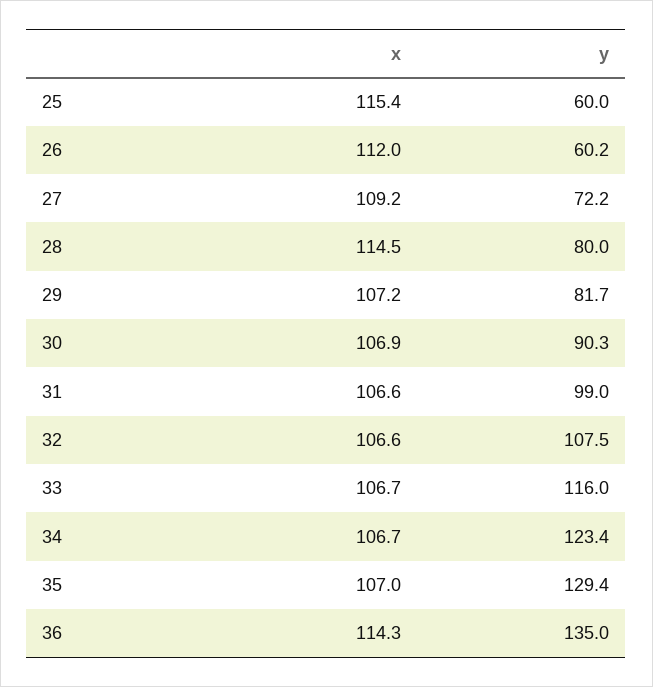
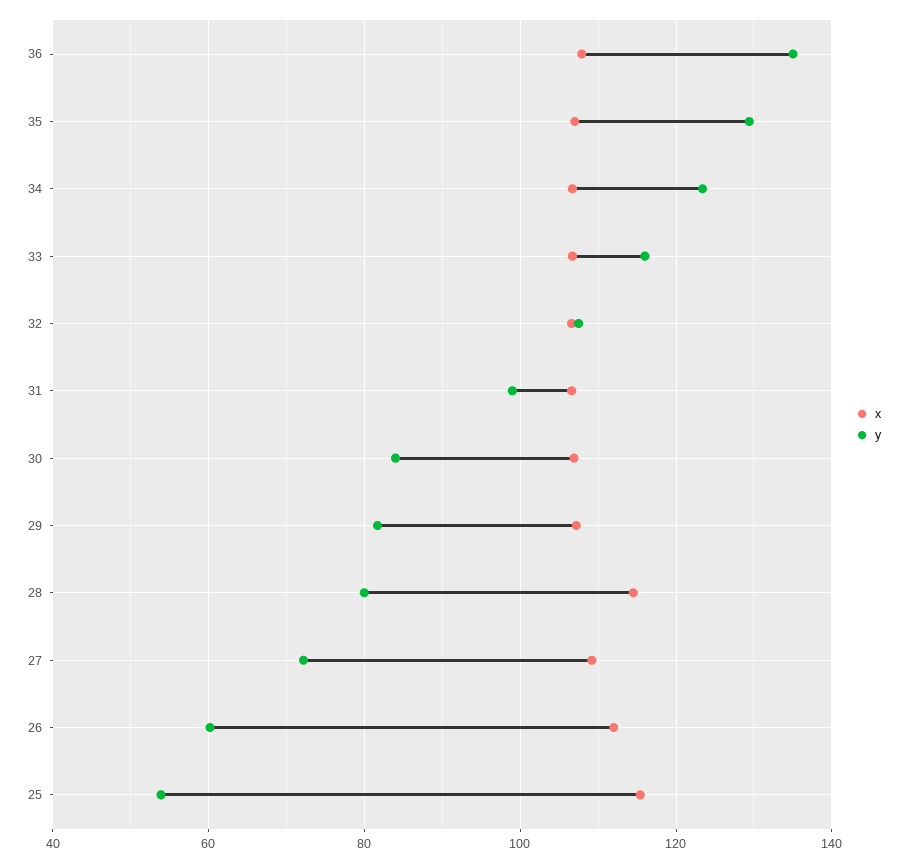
  {
    "x": {
      "25": 115.4,
      "26": 112,
      "27": 109.2,
      "28": 114.5,
      "29": 107.2,
      "30": 106.9,
      "31": 106.6,
      "32": 106.6,
      "33": 106.7,
      "34": 106.7,
      "35": 107,
-     "36": 114.3
+     "36": 108
    },
    "y": {
-     "25": 60,
+     "25": 54,
      "26": 60.2,
      "27": 72.2,
      "28": 80,
      "29": 81.7,
-     "30": 90.3,
+     "30": 84,
      "31": 99,
      "32": 107.5,
      "33": 116,
      "34": 123.4,
      "35": 129.4,
      "36": 135
    }
  }

